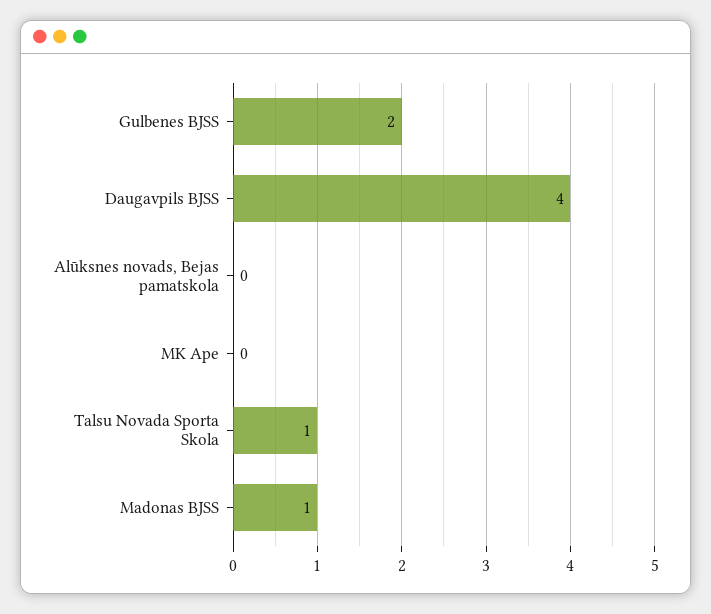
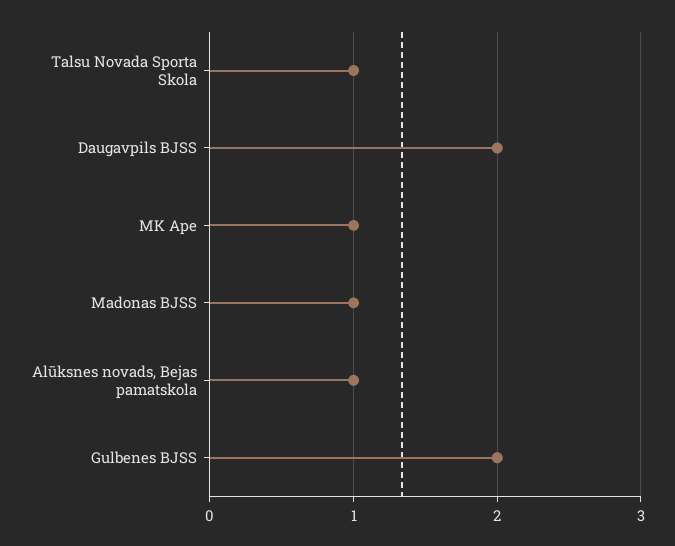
  {
    "Gulbenes BJSS": 2,
-   "Daugavpils BJSS": 4,
+   "Daugavpils BJSS": 2,
-   "Alūksnes novads, Bejas pamatskola": 0,
+   "Alūksnes novads, Bejas pamatskola": 1,
-   "MK Ape": 0,
+   "MK Ape": 1,
    "Talsu Novada Sporta Skola": 1,
    "Madonas BJSS": 1
  }

